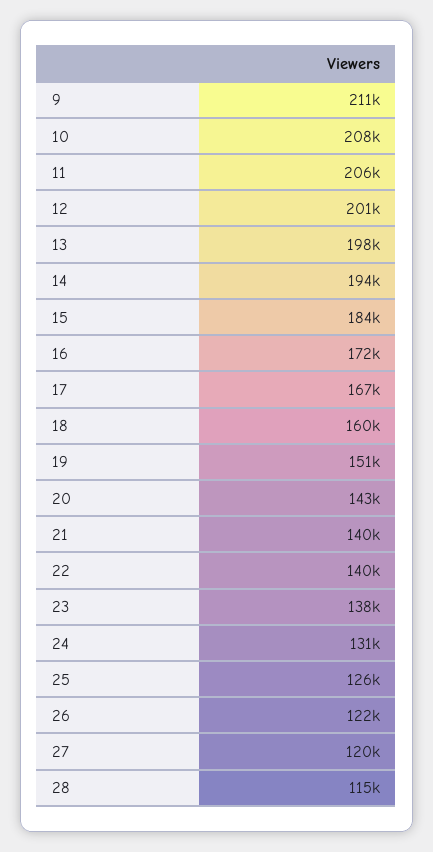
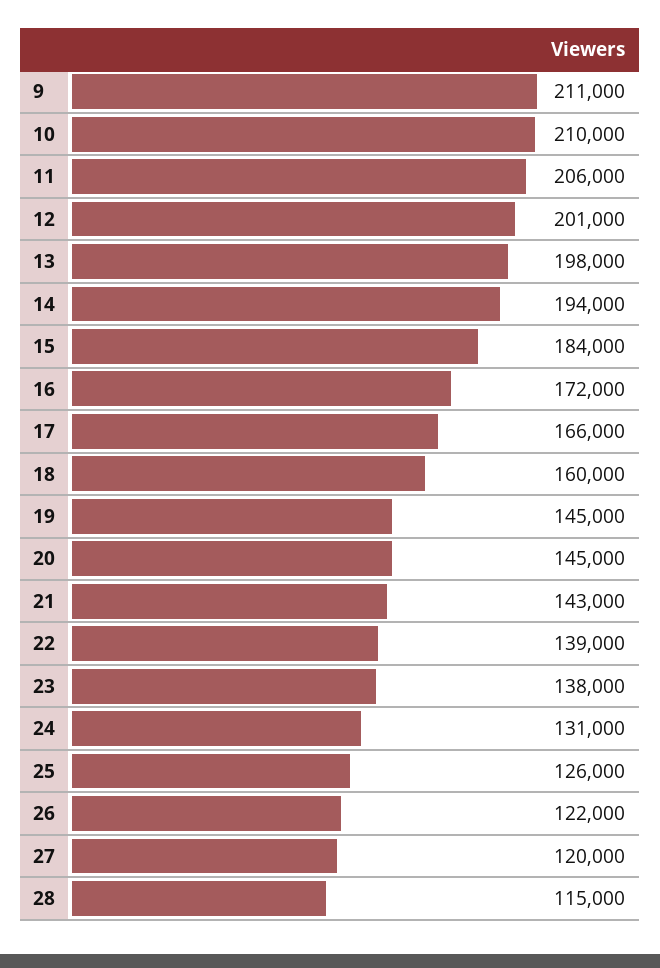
  {
    "9": 211000,
-   "10": 208000,
+   "10": 210000,
    "11": 206000,
    "12": 201000,
    "13": 198000,
    "14": 194000,
    "15": 184000,
    "16": 172000,
-   "17": 167000,
+   "17": 166000,
    "18": 160000,
-   "19": 151000,
+   "19": 145000,
-   "20": 143000,
+   "20": 145000,
-   "21": 140000,
+   "21": 143000,
-   "22": 140000,
+   "22": 139000,
    "23": 138000,
    "24": 131000,
    "25": 126000,
    "26": 122000,
    "27": 120000,
    "28": 115000
  }

